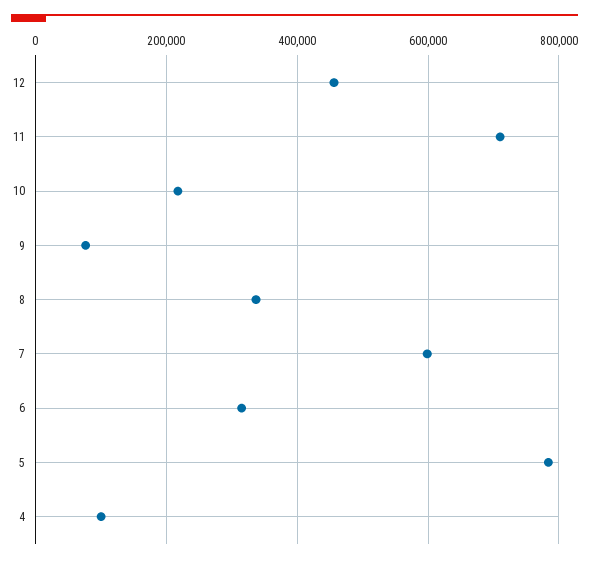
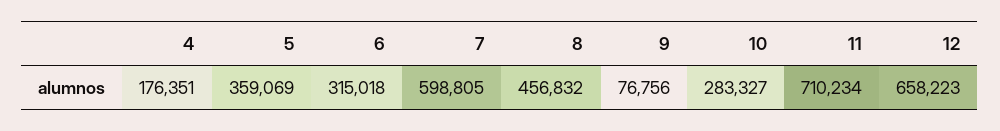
  {
-   "12": 460000,
+   "12": 658223,
    "11": 710234,
-   "10": 220000,
+   "10": 283327,
    "9": 76756,
-   "8": 340000,
+   "8": 456832,
    "7": 598805,
    "6": 315018,
-   "5": 780000,
+   "5": 359069,
-   "4": 100000
+   "4": 176351
  }

